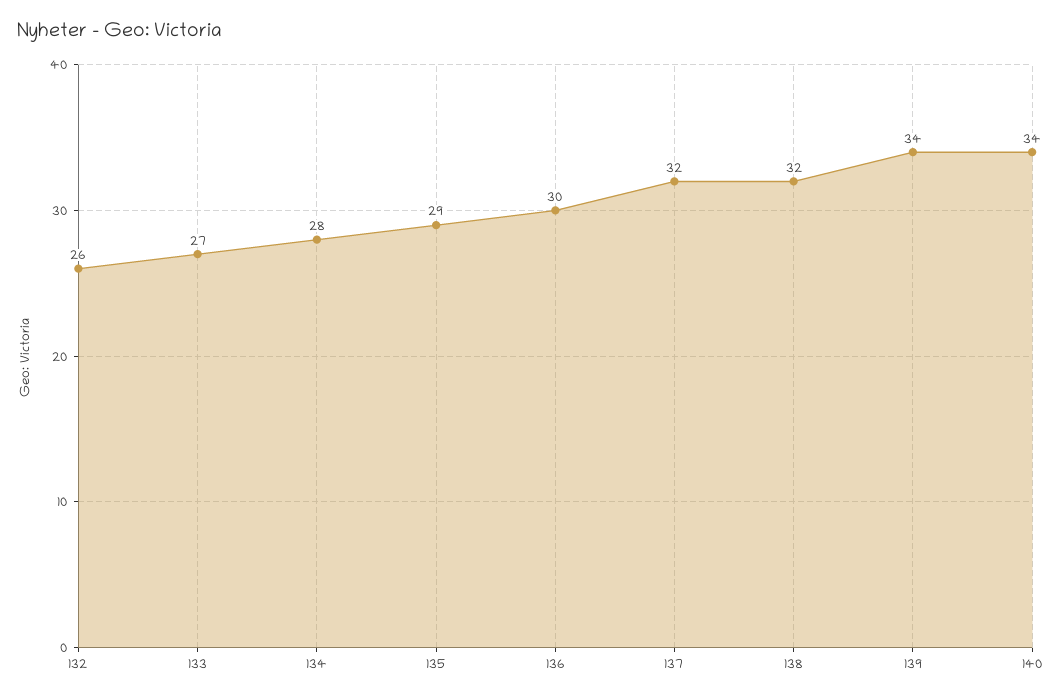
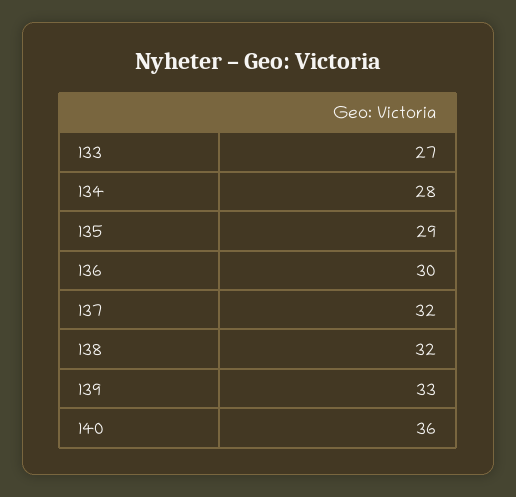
  {
-   "132": 26,
    "133": 27,
    "134": 28,
    "135": 29,
    "136": 30,
    "137": 32,
    "138": 32,
-   "139": 34,
+   "139": 33,
-   "140": 34
+   "140": 36
  }

